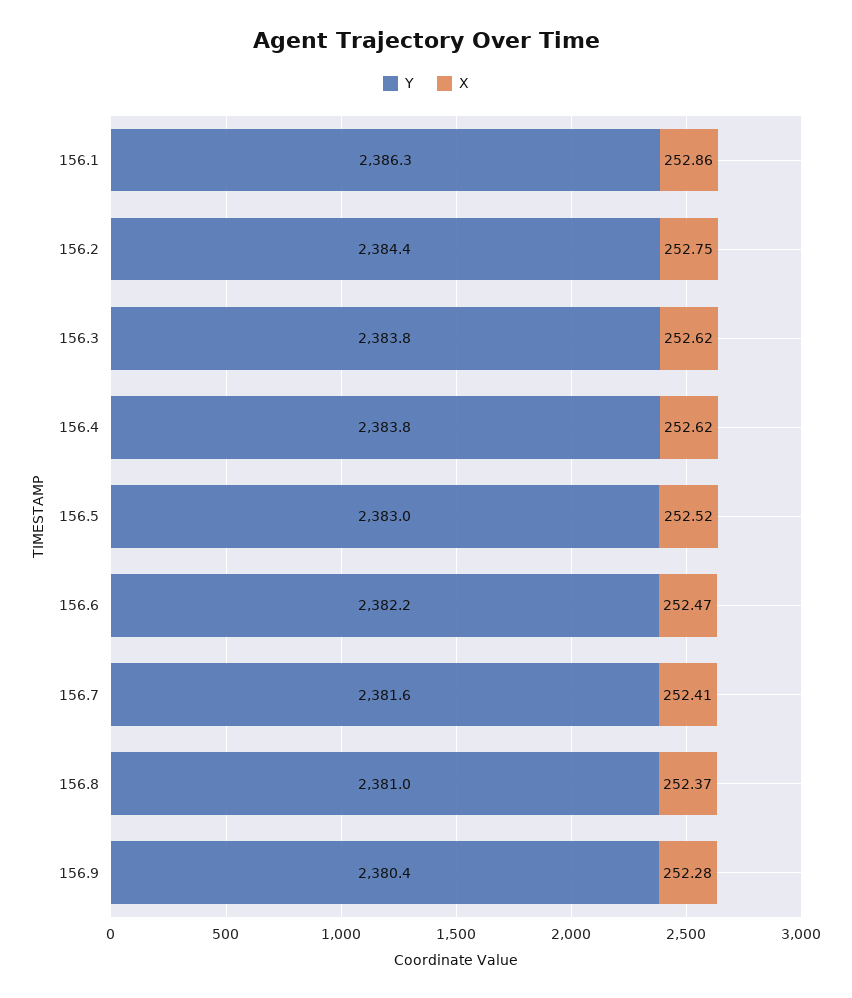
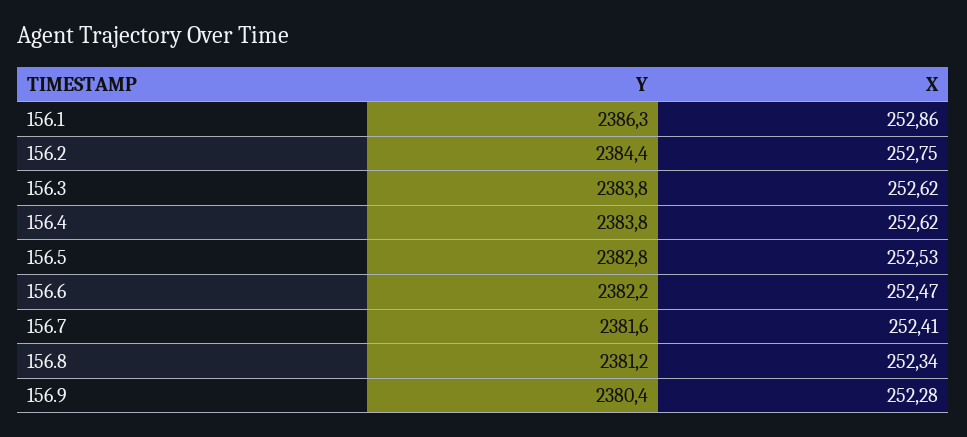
  {
    "Y": {
      "156.1": 2386.3,
      "156.2": 2384.4,
      "156.3": 2383.8,
      "156.4": 2383.8,
-     "156.5": 2383,
+     "156.5": 2382.8,
      "156.6": 2382.2,
      "156.7": 2381.6,
-     "156.8": 2381,
+     "156.8": 2381.2,
      "156.9": 2380.4
    },
    "X": {
      "156.1": 252.86,
      "156.2": 252.75,
      "156.3": 252.62,
      "156.4": 252.62,
-     "156.5": 252.52,
+     "156.5": 252.53,
      "156.6": 252.47,
      "156.7": 252.41,
-     "156.8": 252.37,
+     "156.8": 252.34,
      "156.9": 252.28
    }
  }

